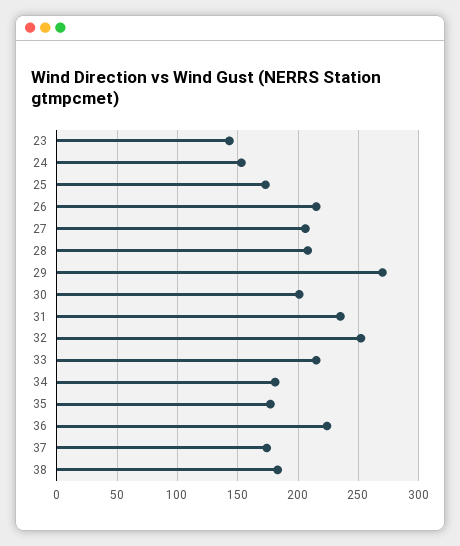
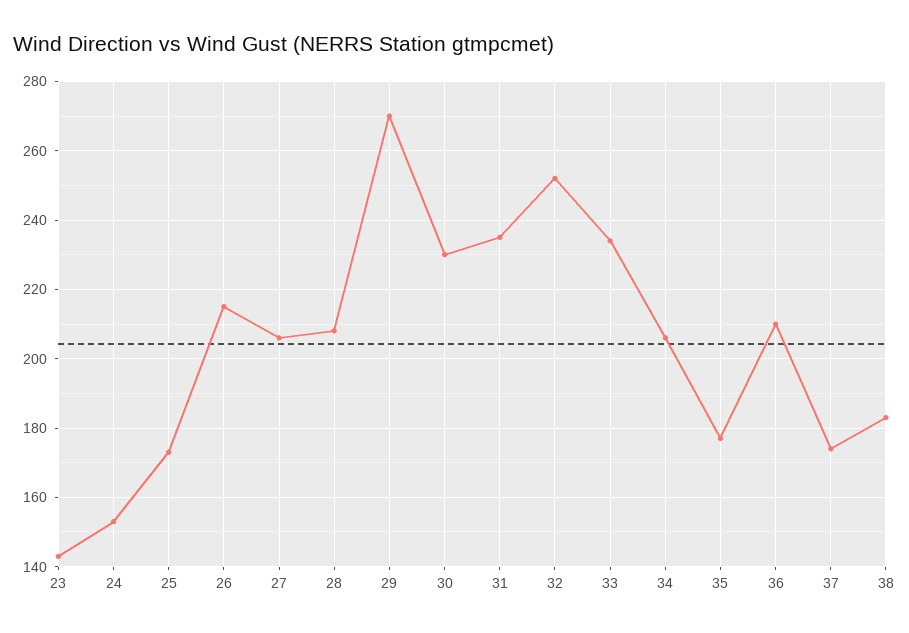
  {
    "23": 145,
    "24": 155,
    "25": 175,
    "26": 215,
    "27": 205,
    "28": 210,
    "29": 270,
-   "30": 200,
+   "30": 230,
    "31": 235,
    "32": 250,
-   "33": 215,
+   "33": 235,
-   "34": 180,
+   "34": 205,
    "35": 175,
-   "36": 225,
+   "36": 210,
    "37": 175,
    "38": 185
  }

